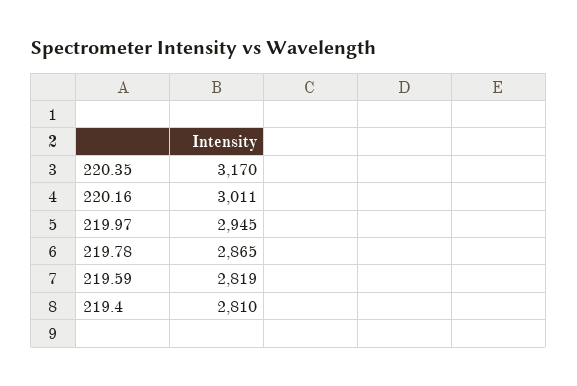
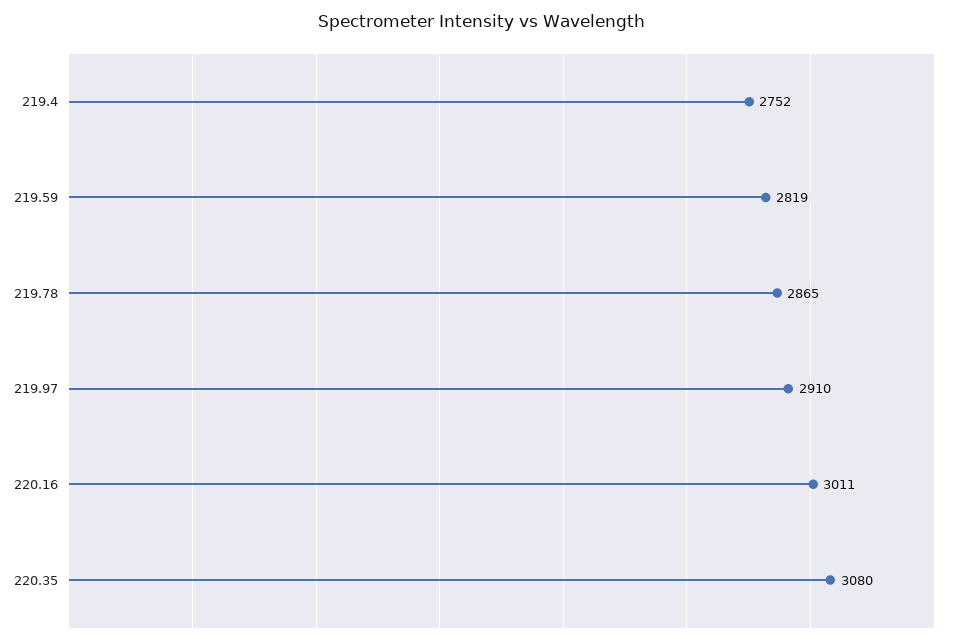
  {
-   "220.35": 3170,
+   "220.35": 3080,
    "220.16": 3011,
-   "219.97": 2945,
+   "219.97": 2910,
    "219.78": 2865,
    "219.59": 2819,
-   "219.4": 2810
+   "219.4": 2752
  }

